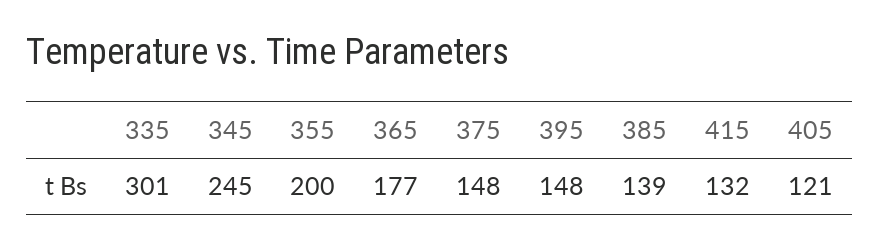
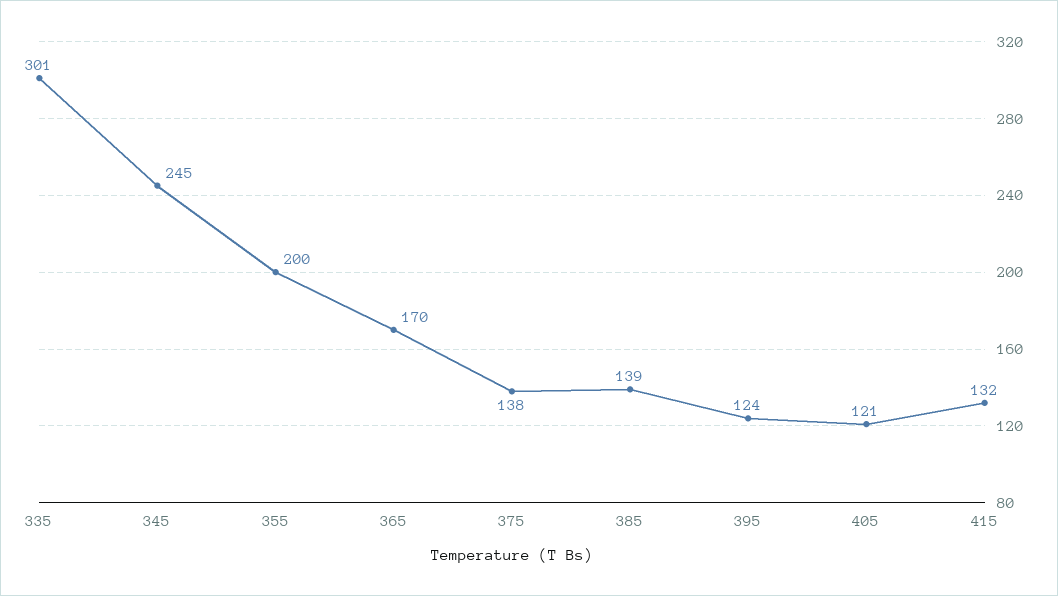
  {
    "335": 301,
    "345": 245,
    "355": 200,
-   "365": 177,
+   "365": 170,
-   "375": 148,
+   "375": 138,
-   "395": 148,
+   "395": 124,
    "385": 139,
    "415": 132,
    "405": 121
  }

